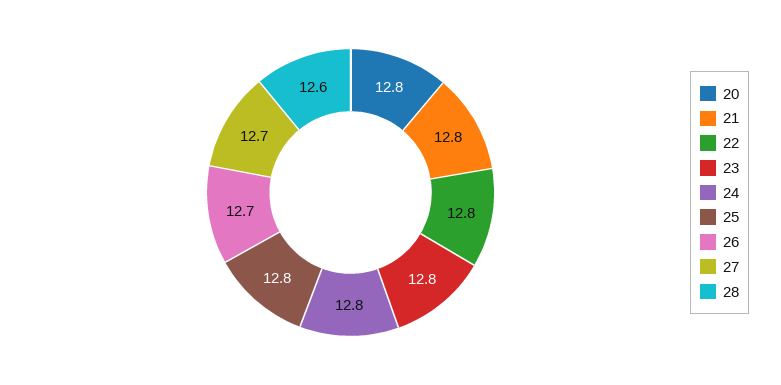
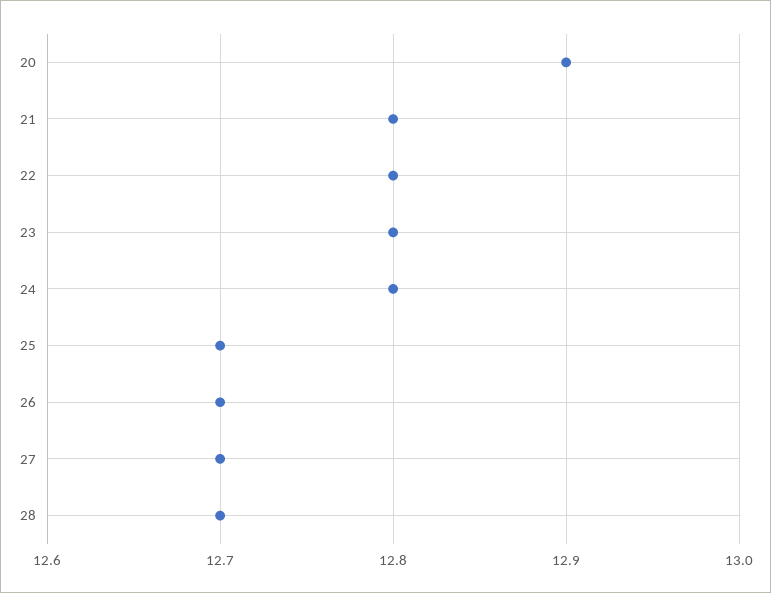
  {
-   "20": 12.8,
+   "20": 12.9,
    "21": 12.8,
    "22": 12.8,
    "23": 12.8,
    "24": 12.8,
-   "25": 12.8,
+   "25": 12.7,
    "26": 12.7,
    "27": 12.7,
-   "28": 12.6
+   "28": 12.7
  }

